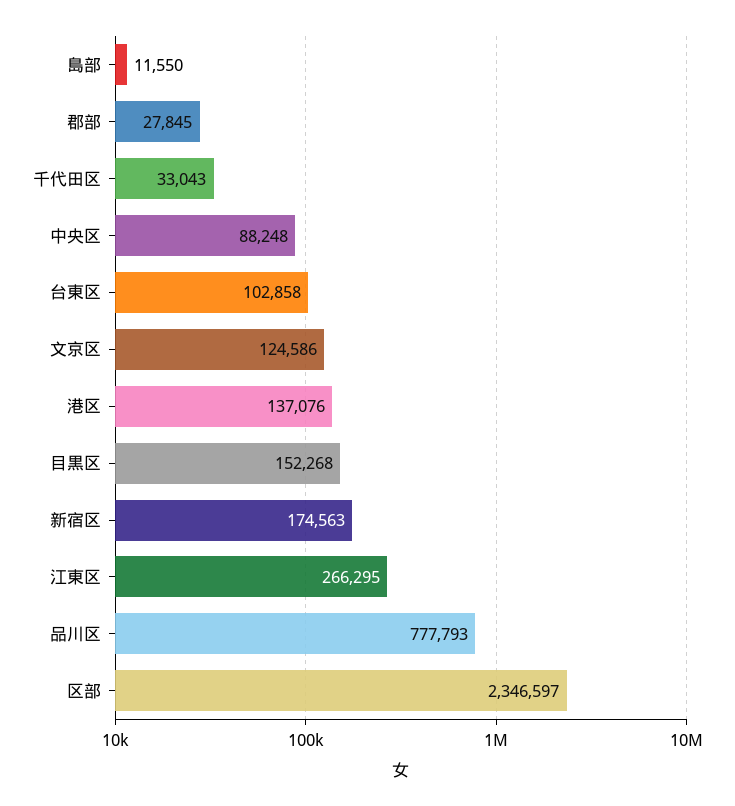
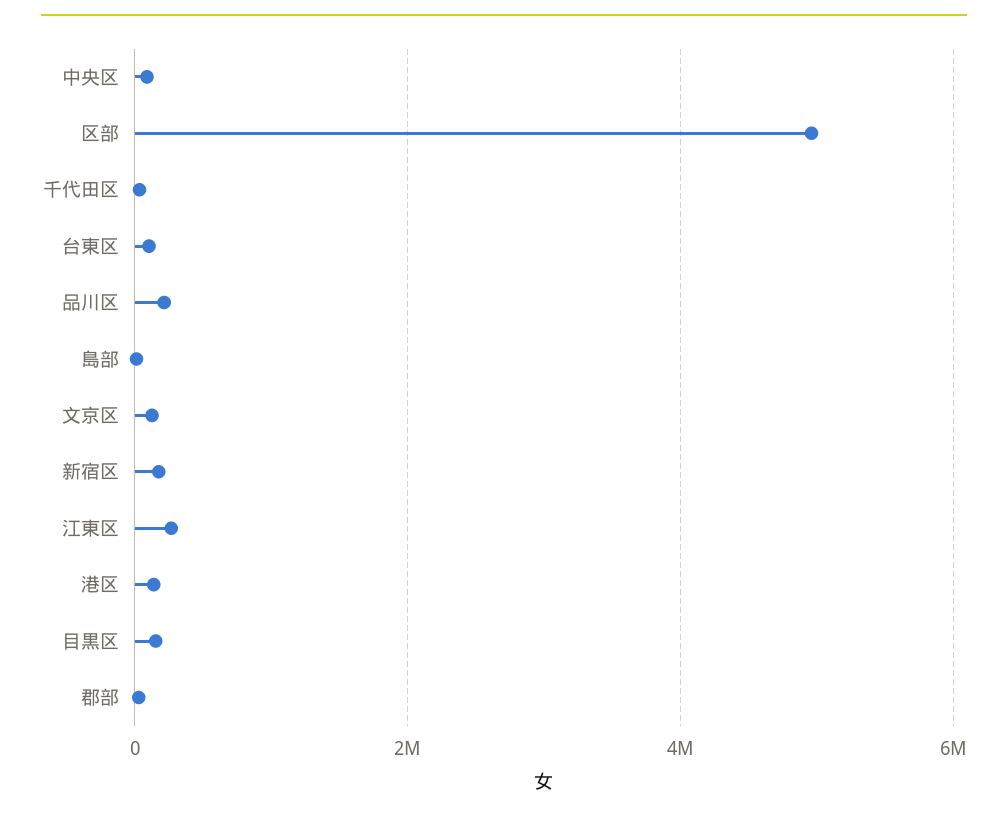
  {
    "島部": 11550,
    "郡部": 27845,
    "千代田区": 33043,
    "中央区": 88248,
    "台東区": 102858,
    "文京区": 124586,
    "港区": 137076,
    "目黒区": 152268,
    "新宿区": 174563,
    "江東区": 266295,
-   "品川区": 777793,
+   "品川区": 200000,
-   "区部": 2346597
+   "区部": 5000000
  }

